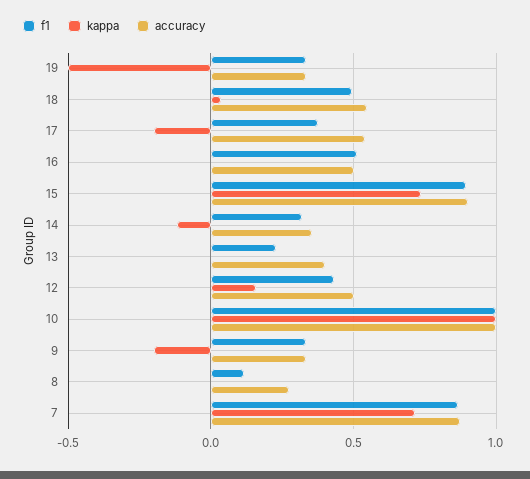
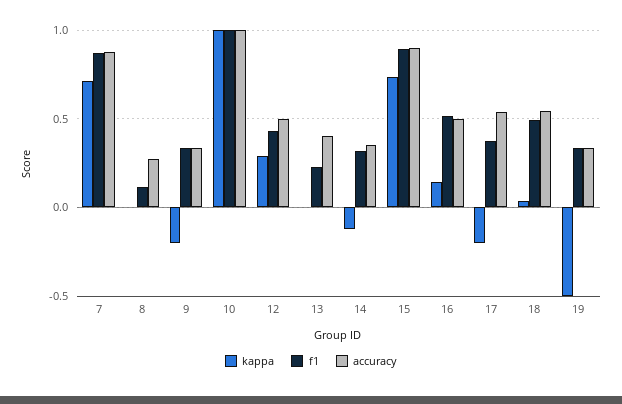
  {
    "f1": {
      "19": 0.35,
      "18": 0.5,
      "17": 0.4,
      "16": 0.5,
      "15": 0.9,
      "14": 0.3,
      "13": 0.25,
      "12": 0.45,
      "10": 1,
      "9": 0.35,
      "8": 0.1,
      "7": 0.85
    },
    "kappa": {
      "19": -0.5,
      "18": 0.05,
      "17": -0.2,
-     "16": 0,
+     "16": 0.15,
      "15": 0.75,
      "14": -0.1,
      "13": 0,
-     "12": 0.15,
+     "12": 0.3,
      "10": 1,
      "9": -0.2,
      "8": 0,
      "7": 0.7
    },
    "accuracy": {
      "19": 0.35,
      "18": 0.55,
      "17": 0.55,
      "16": 0.5,
      "15": 0.9,
      "14": 0.35,
      "13": 0.4,
      "12": 0.5,
      "10": 1,
      "9": 0.35,
      "8": 0.25,
      "7": 0.9
    }
  }

